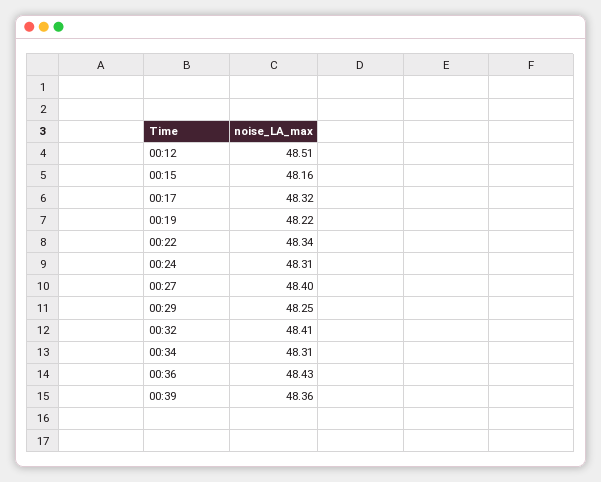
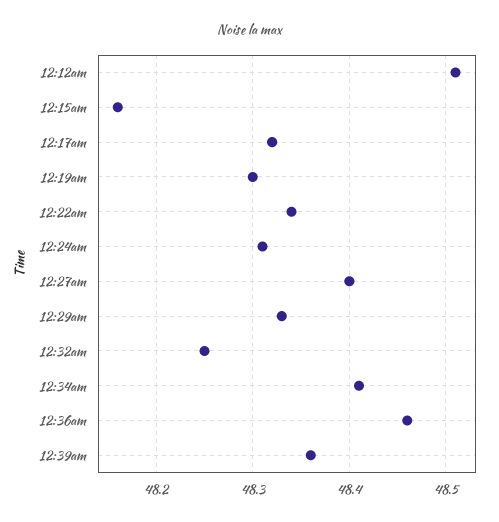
  {
    "00:12": 48.51,
    "00:15": 48.16,
    "00:17": 48.32,
-   "00:19": 48.22,
+   "00:19": 48.3,
    "00:22": 48.34,
    "00:24": 48.31,
    "00:27": 48.4,
-   "00:29": 48.25,
+   "00:29": 48.33,
-   "00:32": 48.41,
+   "00:32": 48.25,
-   "00:34": 48.31,
+   "00:34": 48.41,
-   "00:36": 48.43,
+   "00:36": 48.46,
    "00:39": 48.36
  }

